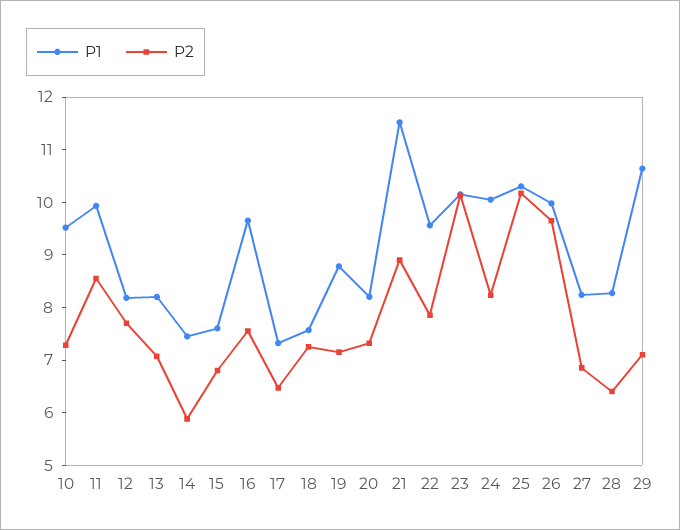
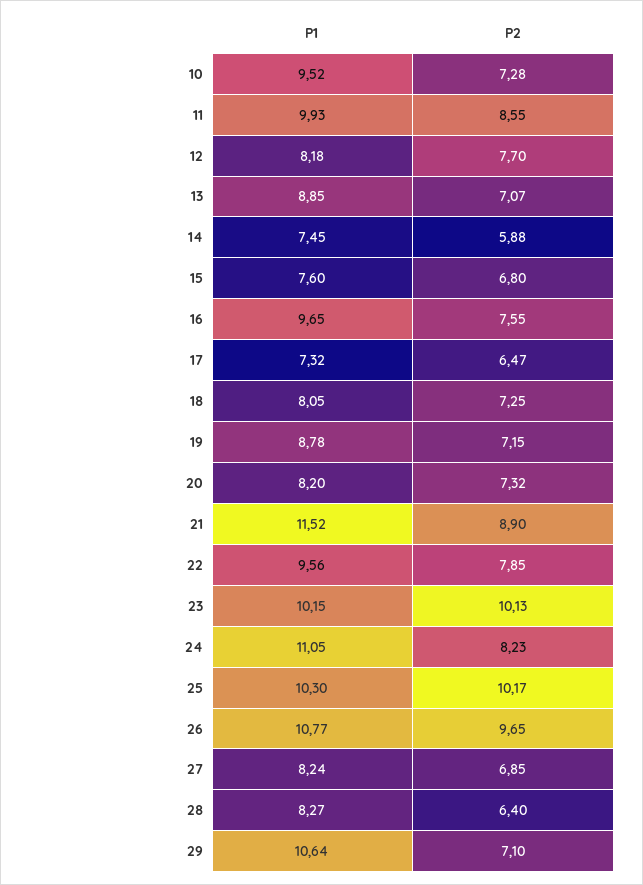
  {
    "P1": {
      "10": 9.52,
      "11": 9.93,
      "12": 8.18,
-     "13": 8.2,
+     "13": 8.85,
      "14": 7.45,
      "15": 7.6,
      "16": 9.65,
      "17": 7.32,
-     "18": 7.6,
+     "18": 8.05,
      "19": 8.78,
      "20": 8.2,
      "21": 11.52,
      "22": 9.56,
      "23": 10.15,
-     "24": 10,
+     "24": 11.05,
      "25": 10.3,
-     "26": 10,
+     "26": 10.77,
      "27": 8.24,
      "28": 8.27,
      "29": 10.64
    },
    "P2": {
      "10": 7.28,
      "11": 8.55,
      "12": 7.7,
      "13": 7.07,
      "14": 5.88,
      "15": 6.8,
      "16": 7.55,
      "17": 6.47,
      "18": 7.25,
      "19": 7.15,
      "20": 7.32,
      "21": 8.9,
      "22": 7.85,
      "23": 10.13,
      "24": 8.23,
      "25": 10.17,
      "26": 9.65,
      "27": 6.85,
      "28": 6.4,
      "29": 7.1
    }
  }

